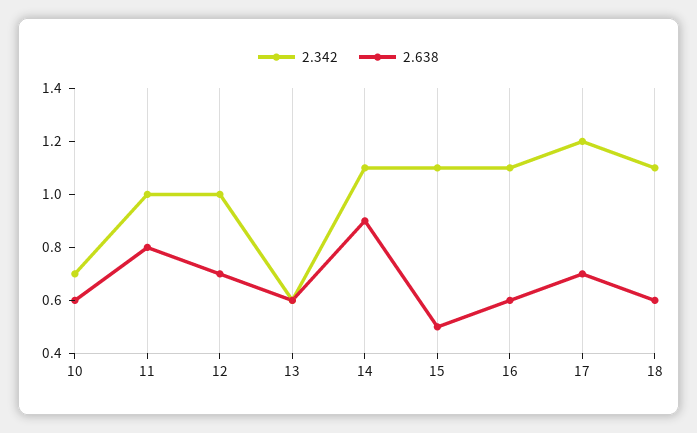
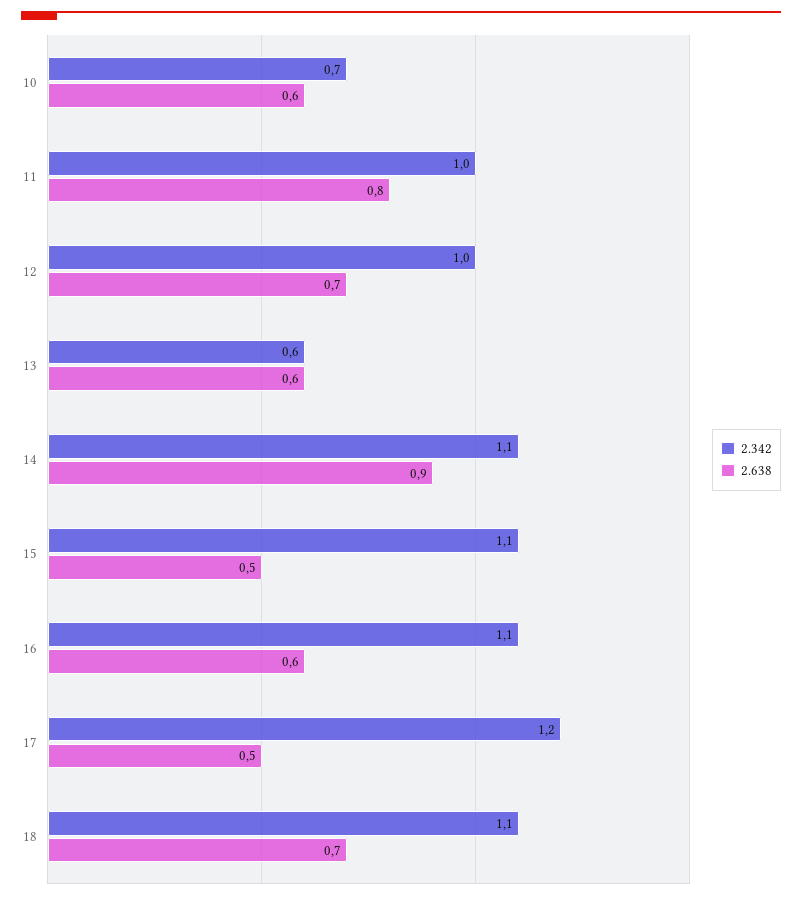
  {
    "2.342": {
      "10": 0.7,
      "11": 1,
      "12": 1,
      "13": 0.6,
      "14": 1.1,
      "15": 1.1,
      "16": 1.1,
      "17": 1.2,
      "18": 1.1
    },
    "2.638": {
      "10": 0.6,
      "11": 0.8,
      "12": 0.7,
      "13": 0.6,
      "14": 0.9,
      "15": 0.5,
      "16": 0.6,
-     "17": 0.7,
+     "17": 0.5,
-     "18": 0.6
+     "18": 0.7
    }
  }

